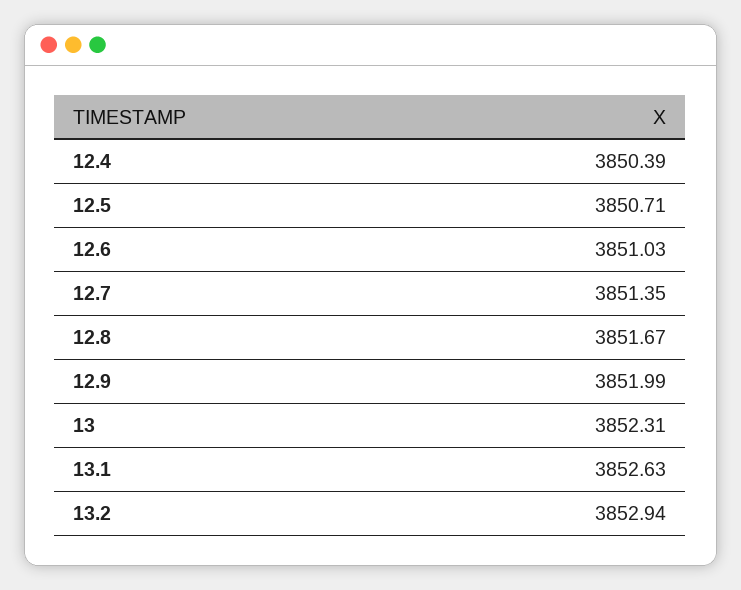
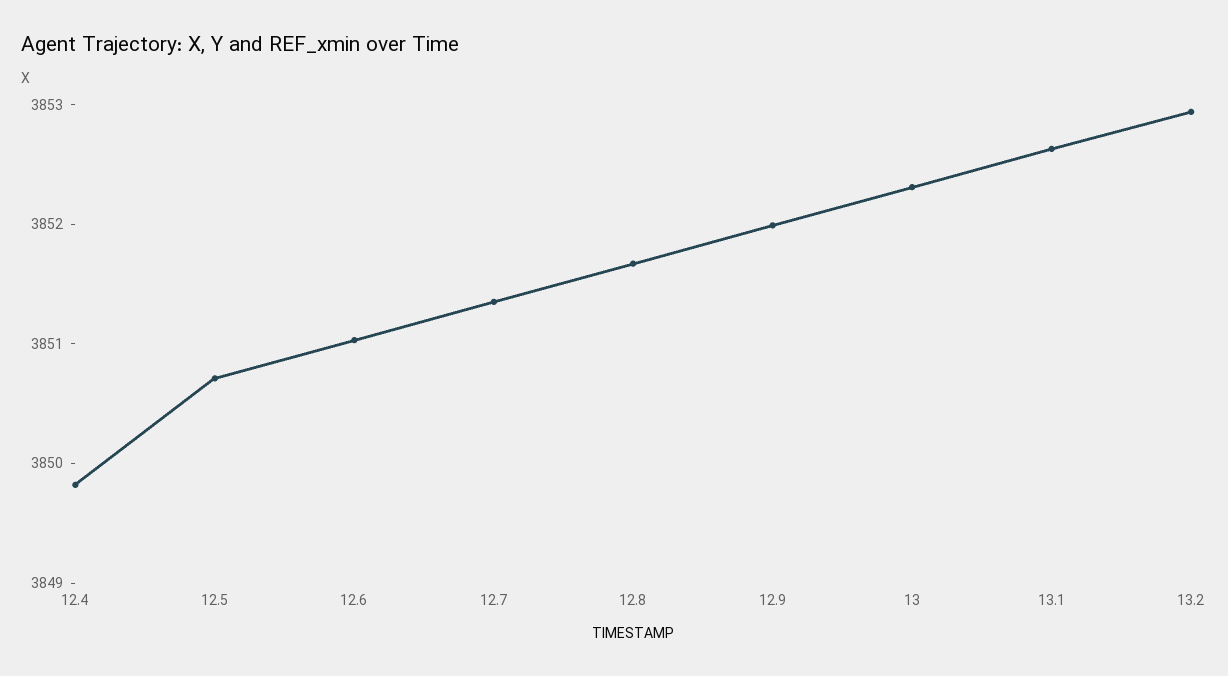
  {
-   "12.4": 3850.39,
+   "12.4": 3849.8,
    "12.5": 3850.71,
    "12.6": 3851.03,
    "12.7": 3851.35,
    "12.8": 3851.67,
    "12.9": 3851.99,
    "13": 3852.31,
    "13.1": 3852.63,
    "13.2": 3852.94
  }

